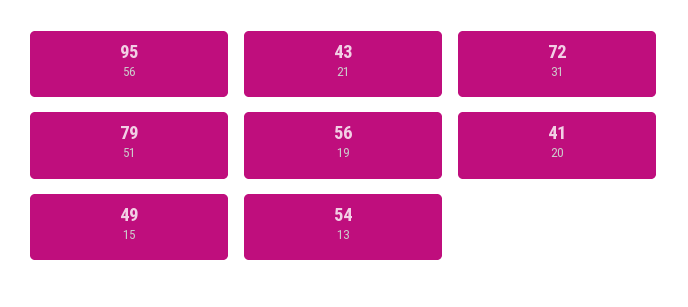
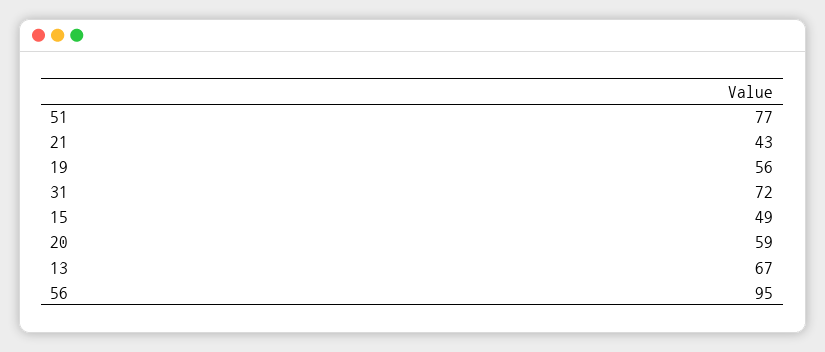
  {
    "56": 95,
    "21": 43,
    "31": 72,
-   "51": 79,
+   "51": 77,
    "19": 56,
-   "20": 41,
+   "20": 59,
    "15": 49,
-   "13": 54
+   "13": 67
  }

